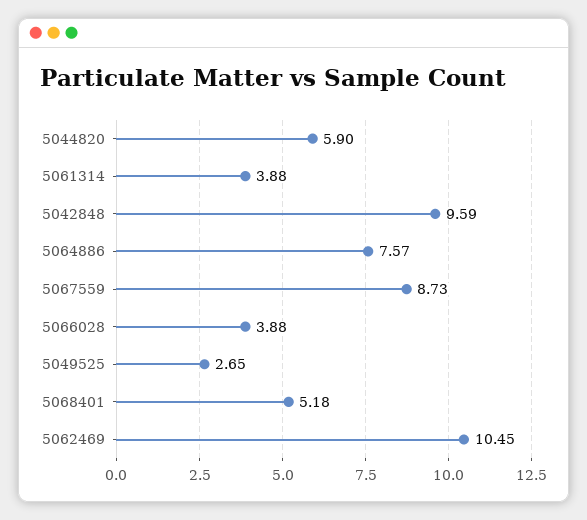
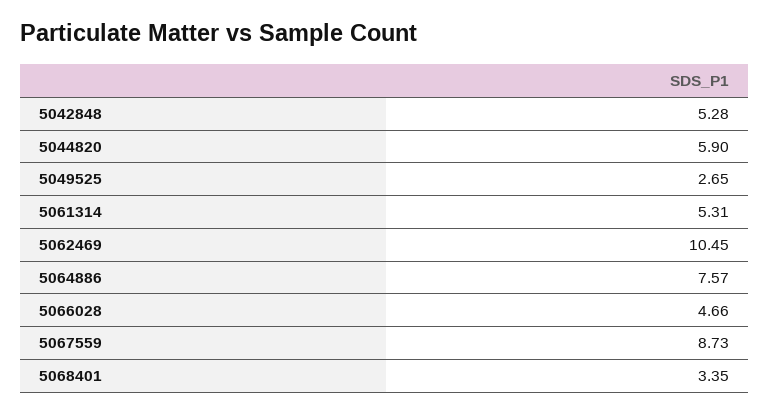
  {
    "5044820": 5.9,
-   "5061314": 3.88,
+   "5061314": 5.31,
-   "5042848": 9.59,
+   "5042848": 5.28,
    "5064886": 7.57,
    "5067559": 8.73,
-   "5066028": 3.88,
+   "5066028": 4.66,
    "5049525": 2.65,
-   "5068401": 5.18,
+   "5068401": 3.35,
    "5062469": 10.45
  }

